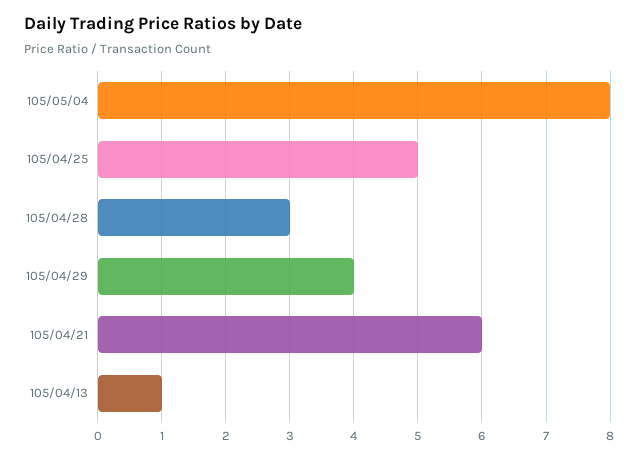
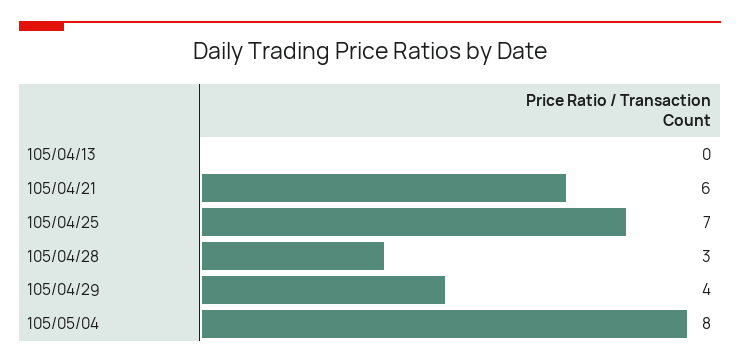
  {
    "105/05/04": 8,
-   "105/04/25": 5,
+   "105/04/25": 7,
    "105/04/28": 3,
    "105/04/29": 4,
    "105/04/21": 6,
-   "105/04/13": 1
+   "105/04/13": 0
  }

